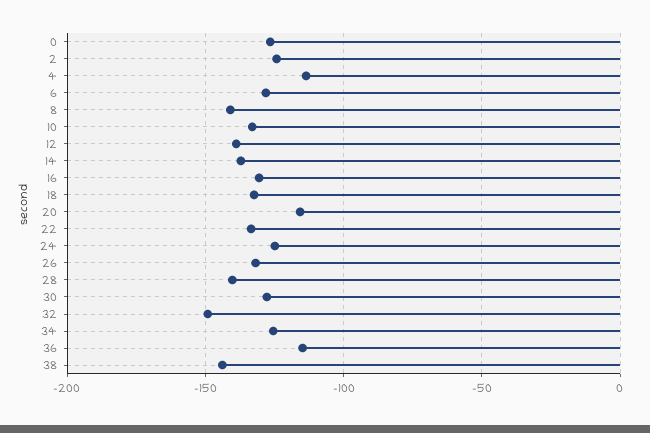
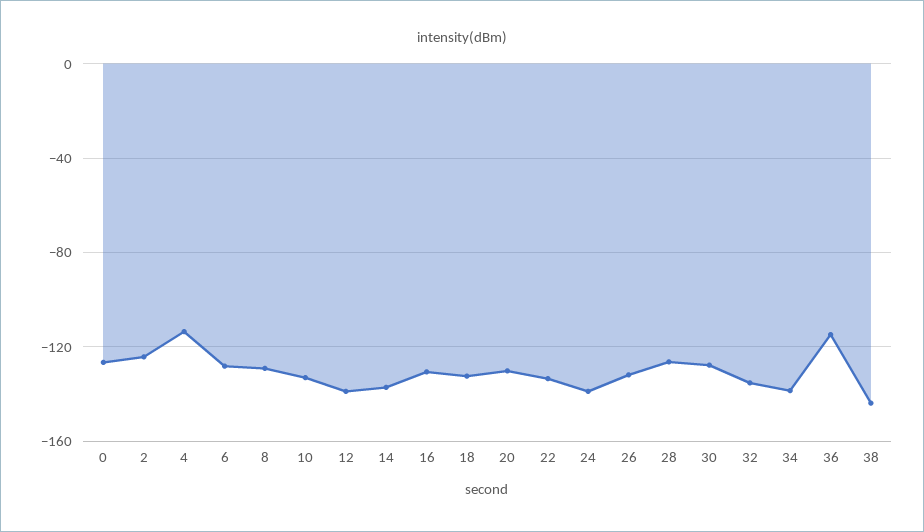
  {
    "0": -125,
    "2": -125,
    "4": -115,
    "6": -130,
-   "8": -140,
+   "8": -130,
    "10": -135,
    "12": -140,
    "14": -135,
    "16": -130,
    "18": -130,
-   "20": -115,
+   "20": -130,
    "22": -135,
-   "24": -125,
+   "24": -140,
    "26": -130,
-   "28": -140,
+   "28": -125,
    "30": -130,
-   "32": -150,
+   "32": -135,
-   "34": -125,
+   "34": -140,
    "36": -115,
    "38": -145
  }

